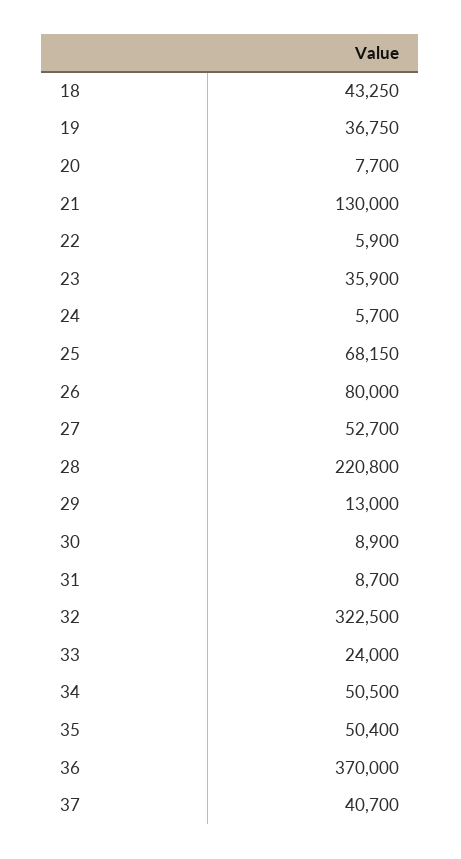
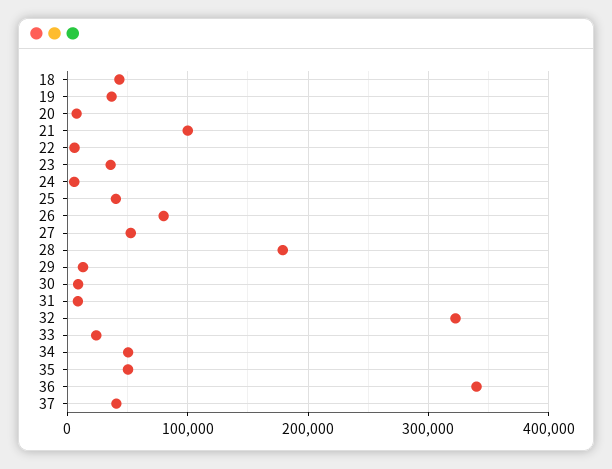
  {
    "18": 43250,
    "19": 36750,
    "20": 7700,
-   "21": 130000,
+   "21": 100000,
    "22": 5900,
    "23": 35900,
    "24": 5700,
-   "25": 68150,
+   "25": 40000,
    "26": 80000,
    "27": 52700,
-   "28": 220800,
+   "28": 180000,
    "29": 13000,
    "30": 8900,
    "31": 8700,
    "32": 322500,
    "33": 24000,
    "34": 50500,
    "35": 50400,
-   "36": 370000,
+   "36": 340000,
    "37": 40700
  }

